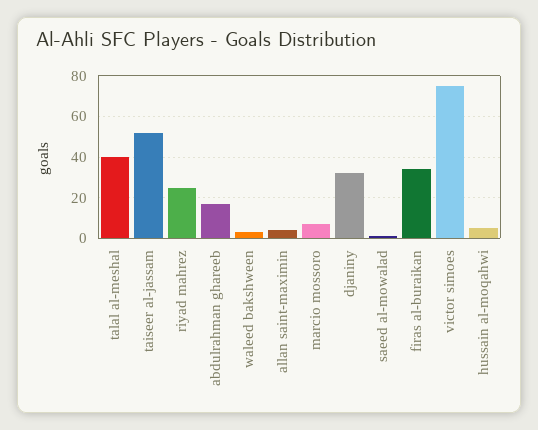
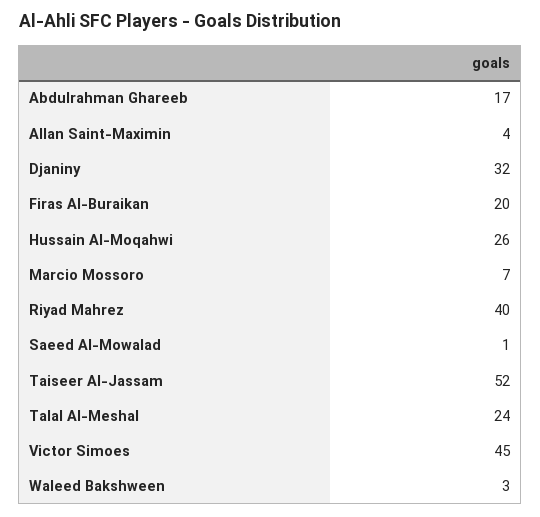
  {
-   "talal al-meshal": 40,
+   "talal al-meshal": 24,
    "taiseer al-jassam": 52,
-   "riyad mahrez": 25,
+   "riyad mahrez": 40,
    "abdulrahman ghareeb": 17,
    "waleed bakshween": 3,
    "allan saint-maximin": 4,
    "marcio mossoro": 7,
    "djaniny": 32,
    "saeed al-mowalad": 1,
-   "firas al-buraikan": 35,
+   "firas al-buraikan": 20,
-   "victor simoes": 75,
+   "victor simoes": 45,
-   "hussain al-moqahwi": 5
+   "hussain al-moqahwi": 26
  }

